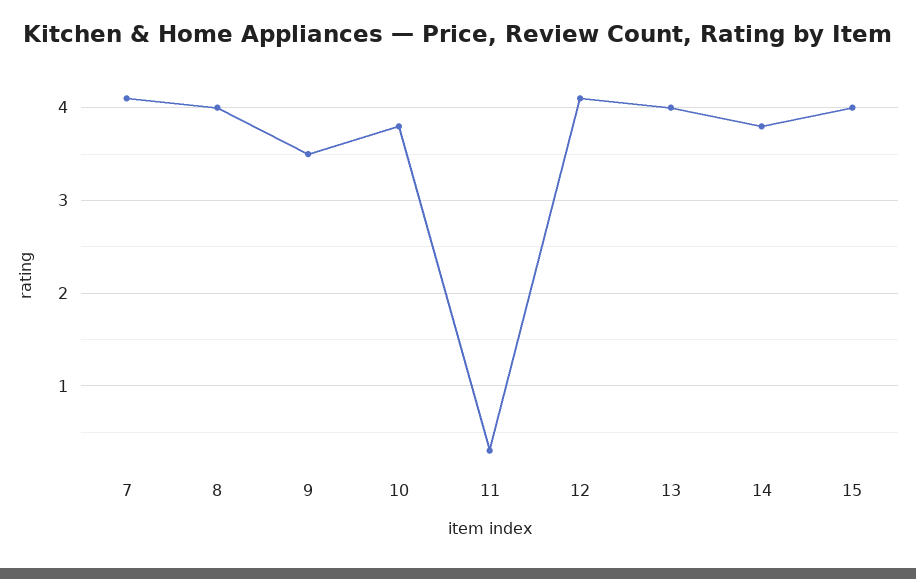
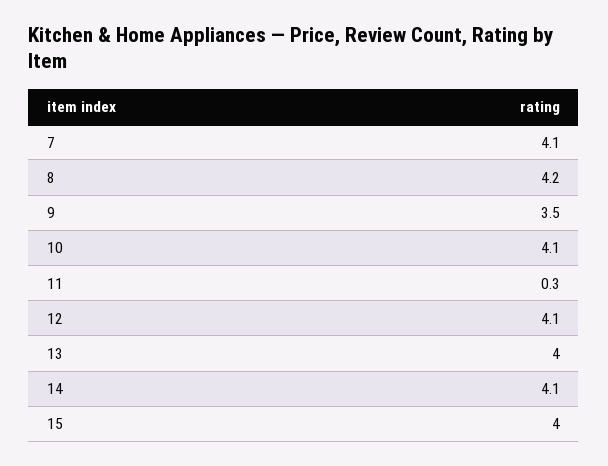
  {
    "7": 4.1,
-   "8": 4,
+   "8": 4.2,
    "9": 3.5,
-   "10": 3.8,
+   "10": 4.1,
    "11": 0.3,
    "12": 4.1,
    "13": 4,
-   "14": 3.8,
+   "14": 4.1,
    "15": 4
  }

